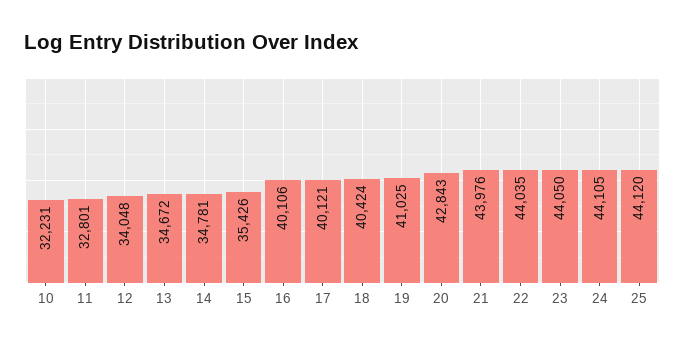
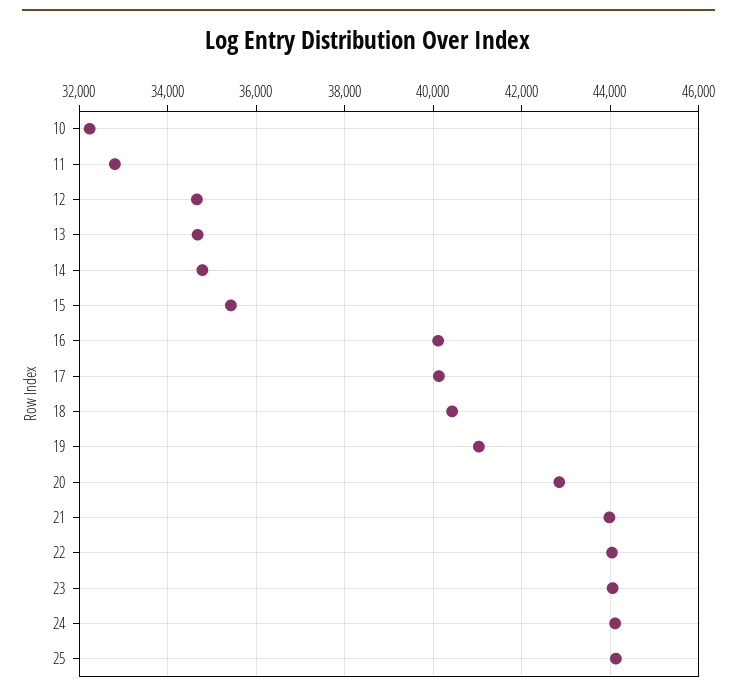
  {
    "10": 32231,
    "11": 32801,
-   "12": 34048,
+   "12": 34600,
    "13": 34672,
    "14": 34781,
    "15": 35426,
    "16": 40106,
    "17": 40121,
    "18": 40424,
    "19": 41025,
    "20": 42843,
    "21": 43976,
    "22": 44035,
    "23": 44050,
    "24": 44105,
    "25": 44120
  }

